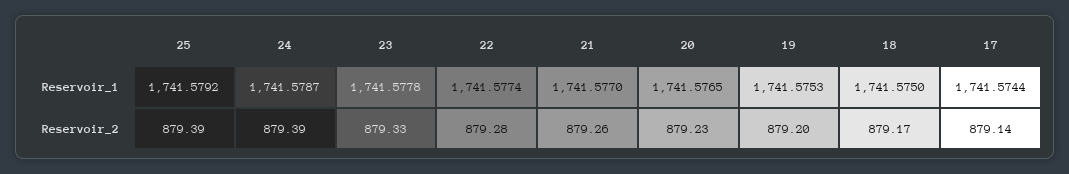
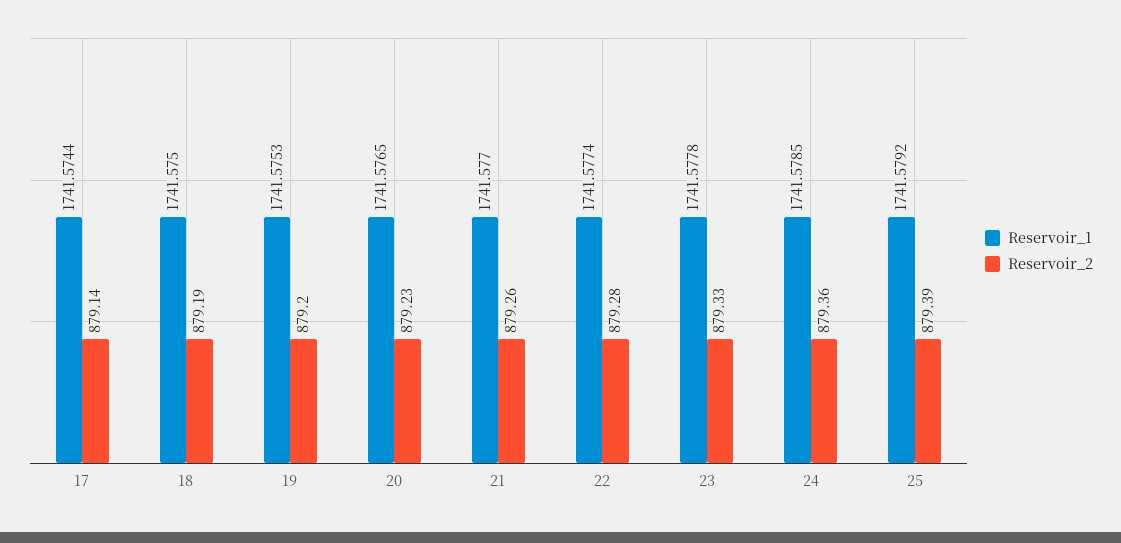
  {
    "Reservoir_1": {
      "25": 1741.5792,
-     "24": 1741.5787,
+     "24": 1741.5785,
      "23": 1741.5778,
      "22": 1741.5774,
      "21": 1741.577,
      "20": 1741.5765,
      "19": 1741.5753,
      "18": 1741.575,
      "17": 1741.5744
    },
    "Reservoir_2": {
      "25": 879.39,
-     "24": 879.39,
+     "24": 879.36,
      "23": 879.33,
      "22": 879.28,
      "21": 879.26,
      "20": 879.23,
      "19": 879.2,
-     "18": 879.17,
+     "18": 879.19,
      "17": 879.14
    }
  }

